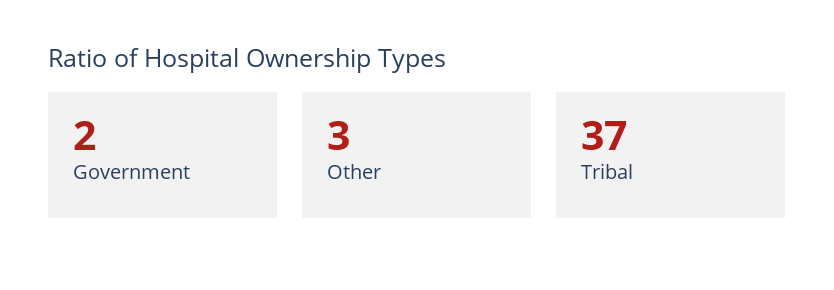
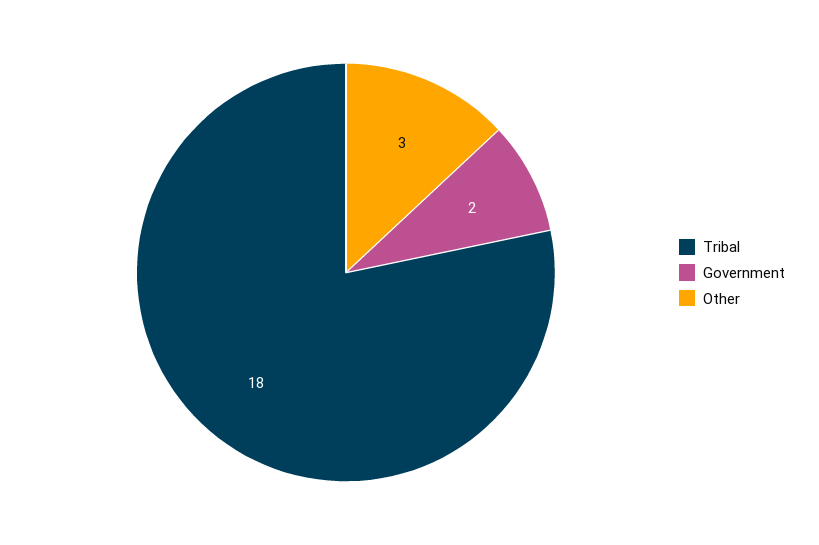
  {
    "Government": 2,
    "Other": 3,
-   "Tribal": 37
+   "Tribal": 18
  }

